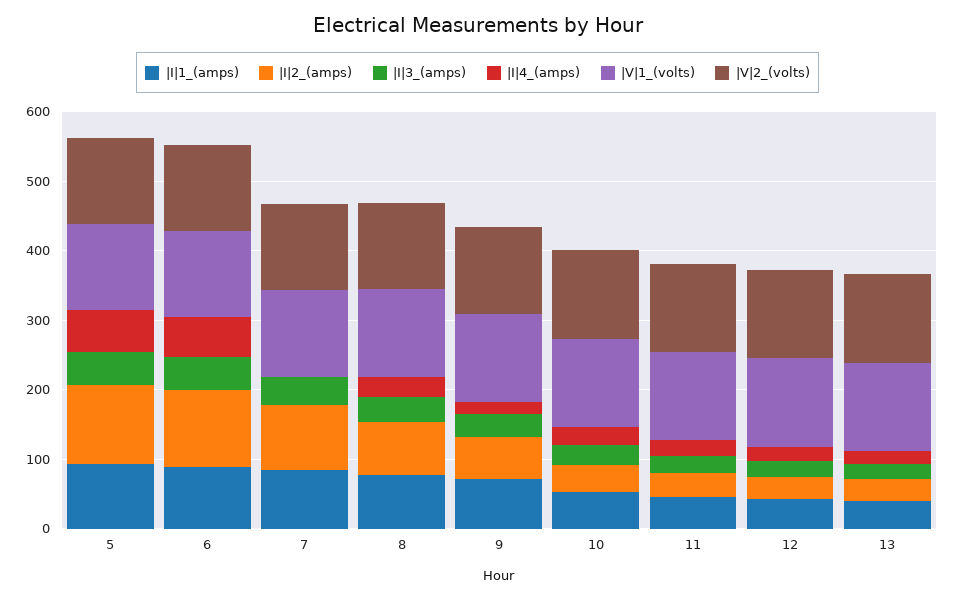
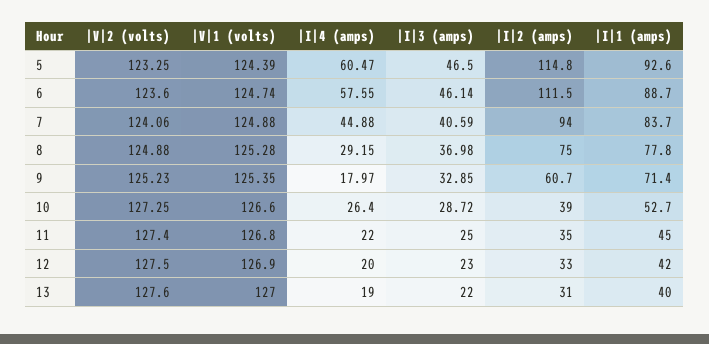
  {
    "|I|1_(amps)": {
      "5": 92.6,
      "6": 88.7,
      "7": 83.7,
      "8": 77.8,
      "9": 71.4,
      "10": 52.7,
      "11": 45,
      "12": 42,
      "13": 40
    },
    "|I|2_(amps)": {
      "5": 114.8,
      "6": 111.5,
      "7": 94,
      "8": 75,
      "9": 60.7,
      "10": 39,
      "11": 35,
      "12": 33,
      "13": 31
    },
    "|I|3_(amps)": {
      "5": 46.5,
      "6": 46.14,
      "7": 40.59,
      "8": 36.98,
      "9": 32.85,
      "10": 28.72,
      "11": 25,
      "12": 23,
      "13": 22
    },
    "|I|4_(amps)": {
      "5": 60.47,
      "6": 57.55,
-     "7": 0,
+     "7": 44.88,
      "8": 29.15,
      "9": 17.97,
      "10": 26.4,
      "11": 22,
      "12": 20,
      "13": 19
    },
    "|V|1_(volts)": {
      "5": 124.39,
      "6": 124.74,
      "7": 124.88,
      "8": 125.28,
      "9": 125.35,
      "10": 126.6,
      "11": 126.8,
      "12": 126.9,
      "13": 127
    },
    "|V|2_(volts)": {
      "5": 123.25,
      "6": 123.6,
      "7": 124.06,
      "8": 124.88,
      "9": 125.23,
      "10": 127.25,
      "11": 127.4,
      "12": 127.5,
      "13": 127.6
    }
  }

